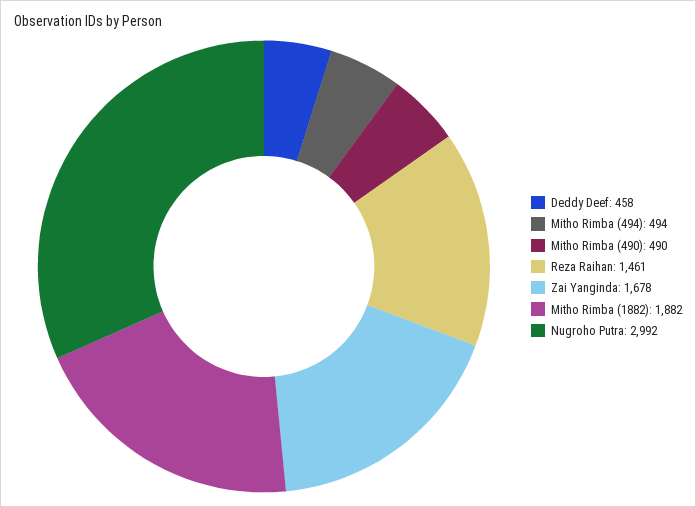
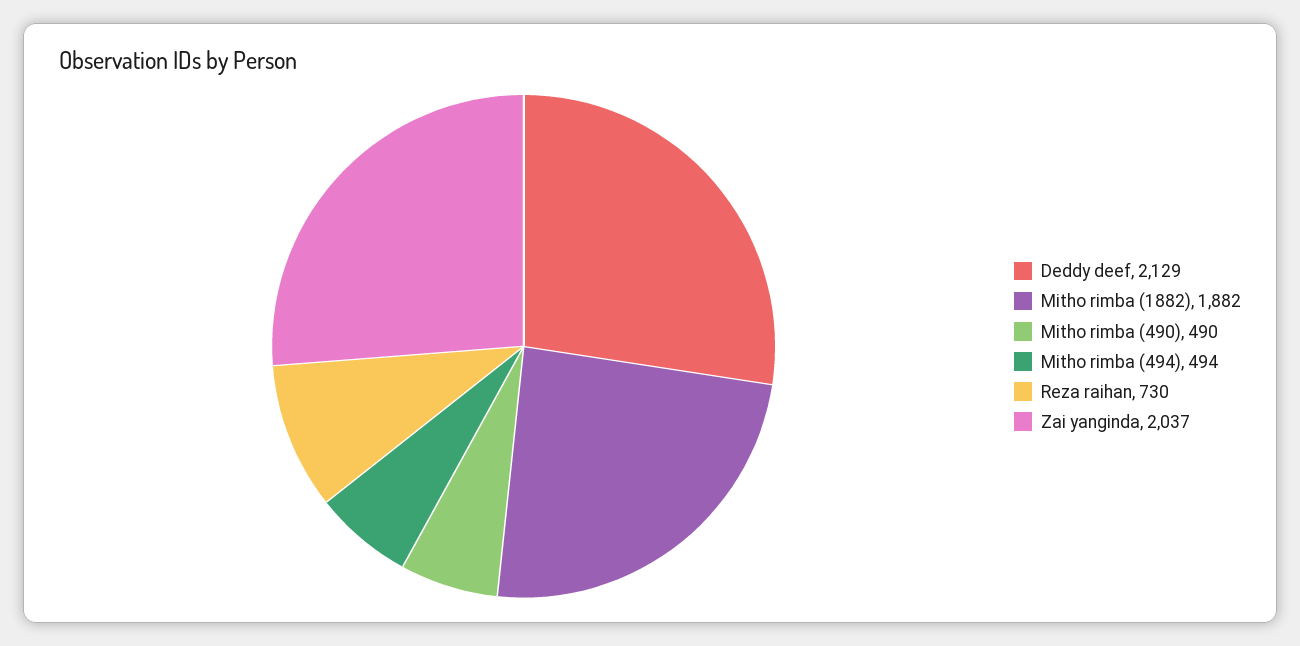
  {
-   "Deddy Deef": 458,
+   "Deddy Deef": 2129,
    "Mitho Rimba (494)": 494,
    "Mitho Rimba (490)": 490,
-   "Reza Raihan": 1461,
+   "Reza Raihan": 730,
-   "Zai Yanginda": 1678,
+   "Zai Yanginda": 2037,
-   "Mitho Rimba (1882)": 1882,
+   "Mitho Rimba (1882)": 1882
-   "Nugroho Putra": 2992
  }

